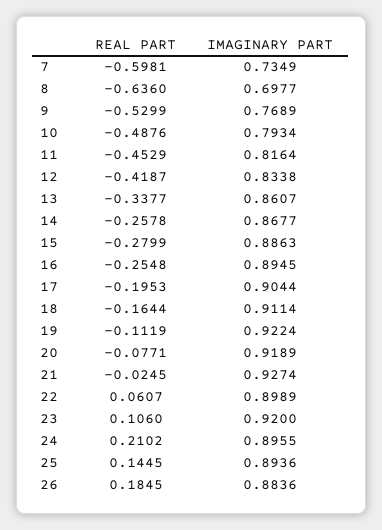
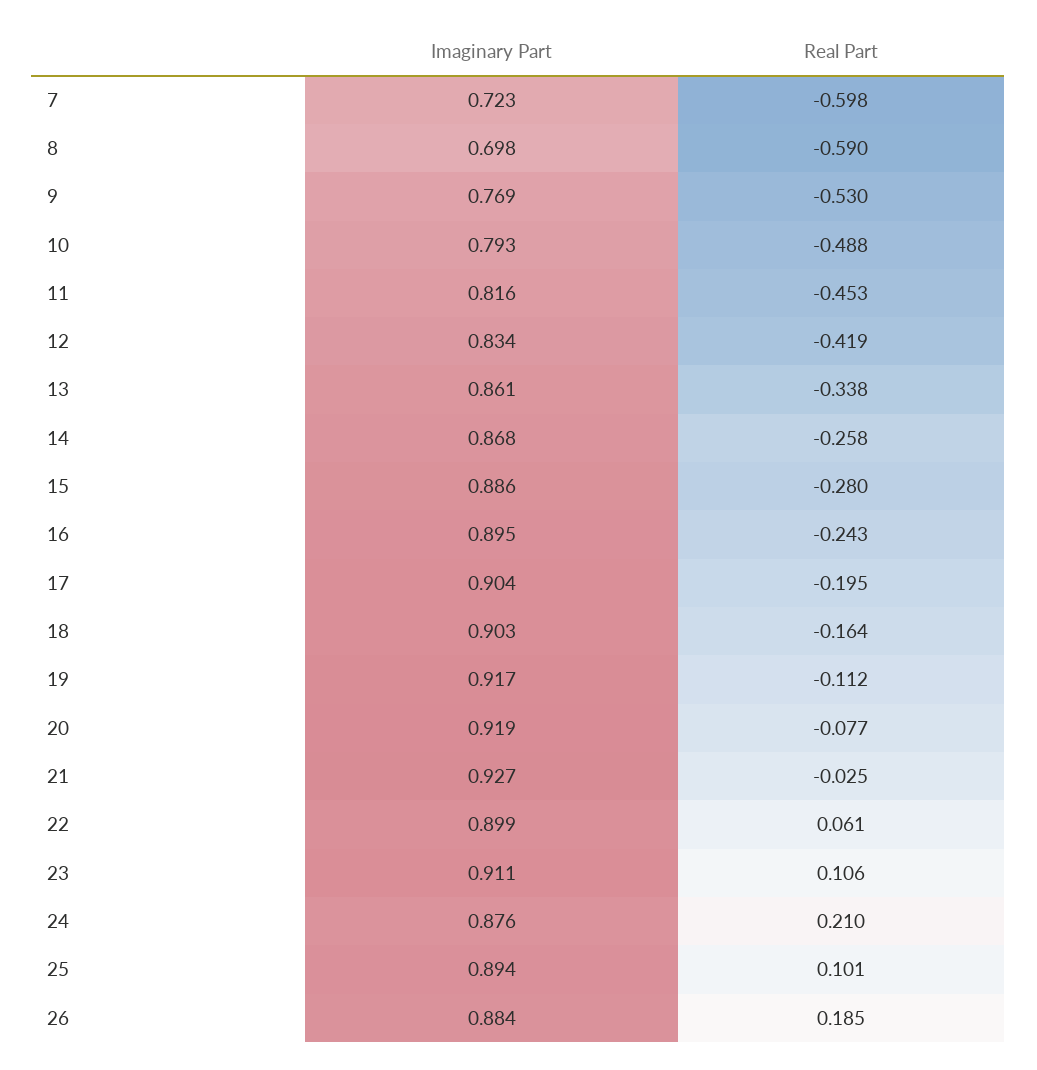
  {
    "REAL PART": {
      "7": -0.5981,
-     "8": -0.636,
+     "8": -0.59,
      "9": -0.5299,
      "10": -0.4876,
      "11": -0.4529,
      "12": -0.4187,
      "13": -0.3377,
      "14": -0.2578,
      "15": -0.2799,
-     "16": -0.2548,
+     "16": -0.243,
      "17": -0.1953,
      "18": -0.1644,
      "19": -0.1119,
      "20": -0.0771,
      "21": -0.0245,
      "22": 0.0607,
      "23": 0.106,
      "24": 0.2102,
-     "25": 0.1445,
+     "25": 0.101,
      "26": 0.1845
    },
    "IMAGINARY PART": {
-     "7": 0.7349,
+     "7": 0.723,
      "8": 0.6977,
      "9": 0.7689,
      "10": 0.7934,
      "11": 0.8164,
      "12": 0.8338,
      "13": 0.8607,
      "14": 0.8677,
      "15": 0.8863,
      "16": 0.8945,
      "17": 0.9044,
-     "18": 0.9114,
+     "18": 0.903,
-     "19": 0.9224,
+     "19": 0.917,
      "20": 0.9189,
      "21": 0.9274,
      "22": 0.8989,
-     "23": 0.92,
+     "23": 0.911,
-     "24": 0.8955,
+     "24": 0.876,
      "25": 0.8936,
      "26": 0.8836
    }
  }

